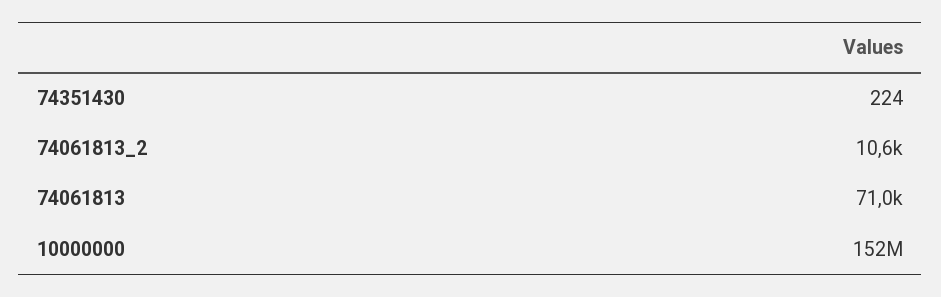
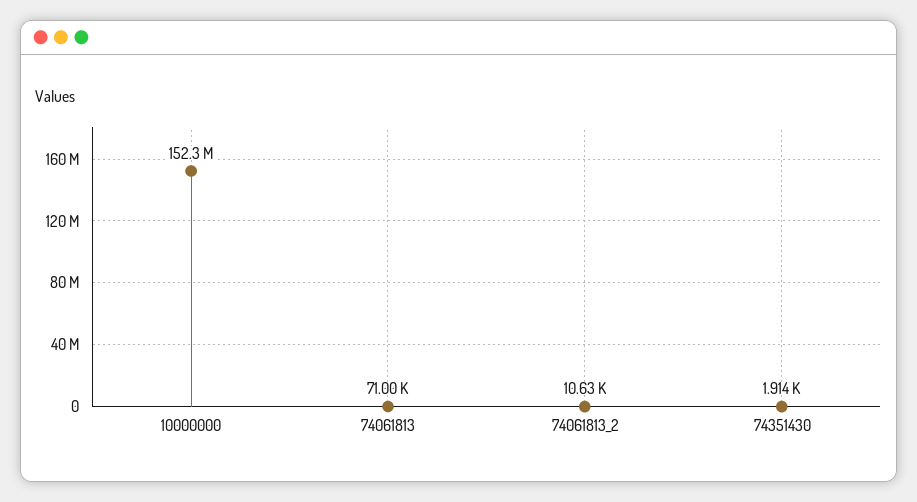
  {
-   "74351430": 224,
+   "74351430": 1914,
    "74061813_2": 10630,
    "74061813": 71000,
    "10000000": 152300000
  }

